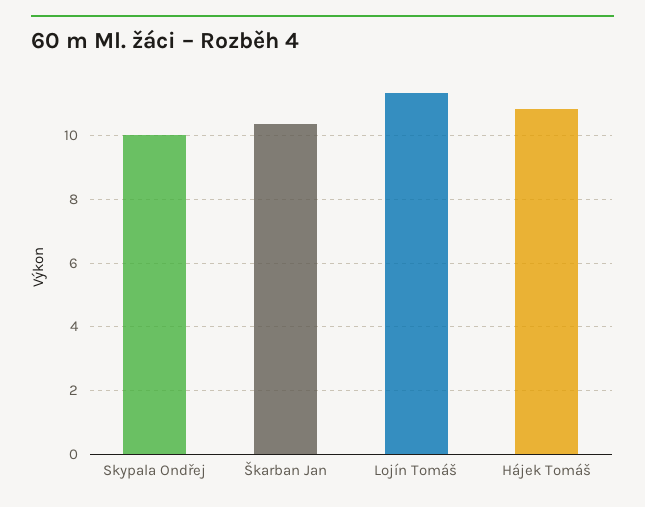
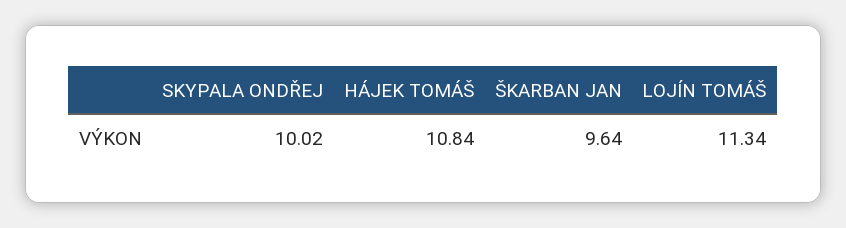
  {
    "Skypala Ondřej": 10.02,
-   "Škarban Jan": 10.4,
+   "Škarban Jan": 9.64,
    "Lojín Tomáš": 11.34,
    "Hájek Tomáš": 10.84
  }

